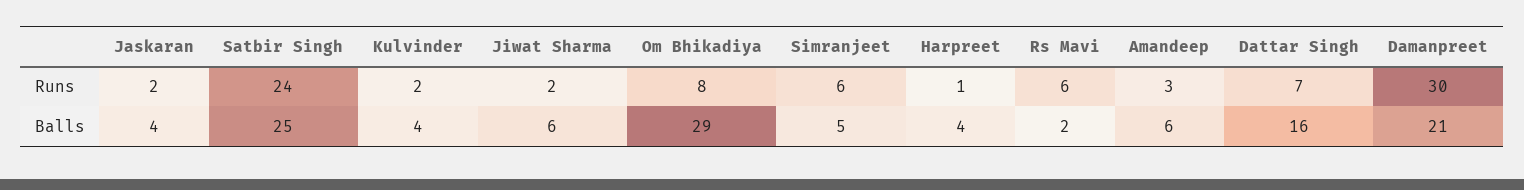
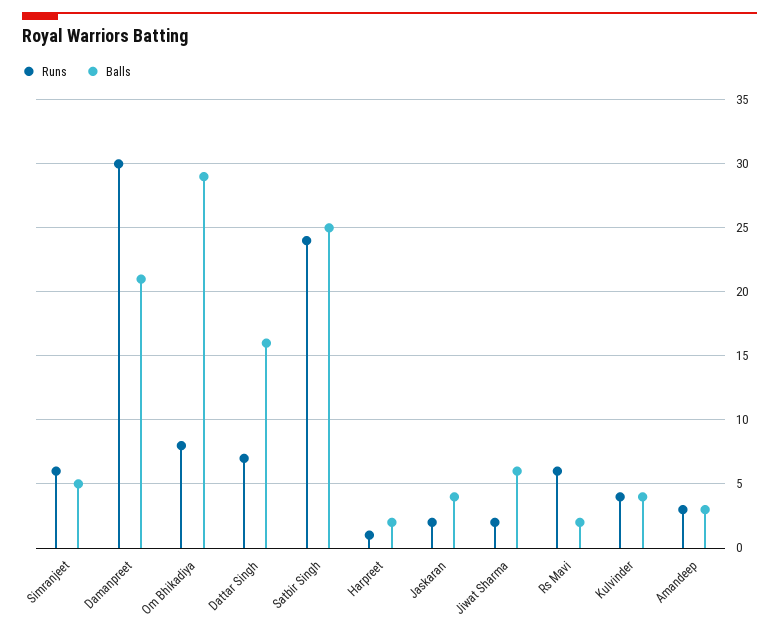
  {
    "Runs": {
      "Jaskaran": 2,
      "Satbir Singh": 24,
-     "Kulvinder": 2,
+     "Kulvinder": 4,
      "Jiwat Sharma": 2,
      "Om Bhikadiya": 8,
      "Simranjeet": 6,
      "Harpreet": 1,
      "Rs Mavi": 6,
      "Amandeep": 3,
      "Dattar Singh": 7,
      "Damanpreet": 30
    },
    "Balls": {
      "Jaskaran": 4,
      "Satbir Singh": 25,
      "Kulvinder": 4,
      "Jiwat Sharma": 6,
      "Om Bhikadiya": 29,
      "Simranjeet": 5,
-     "Harpreet": 4,
+     "Harpreet": 2,
      "Rs Mavi": 2,
-     "Amandeep": 6,
+     "Amandeep": 3,
      "Dattar Singh": 16,
      "Damanpreet": 21
    }
  }

